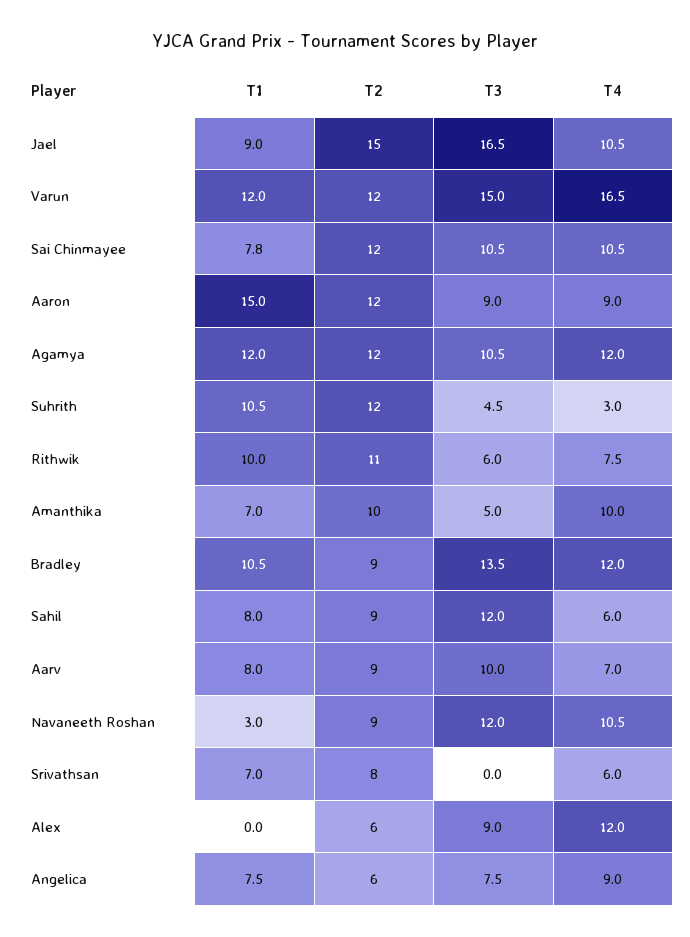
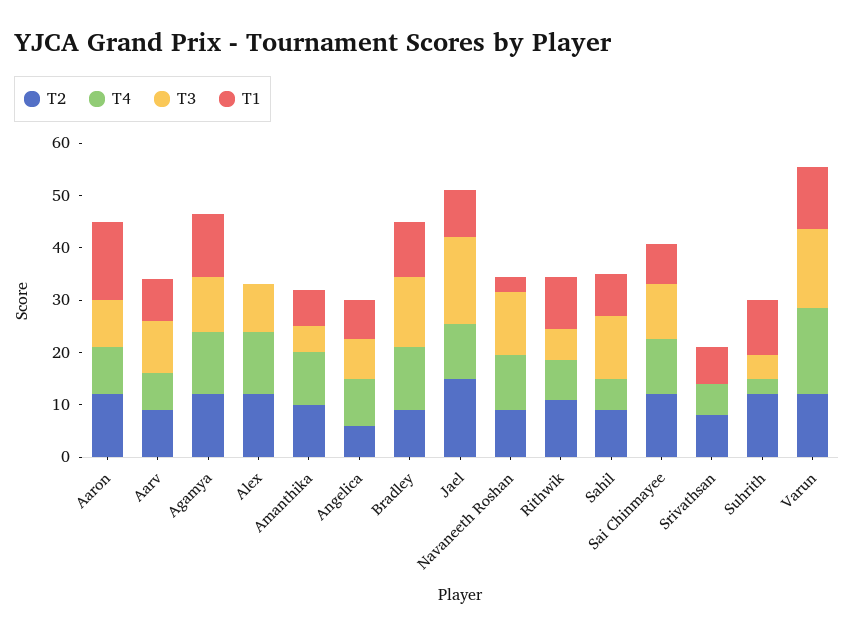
  {
    "T1": {
      "Jael": 9,
      "Varun": 12,
      "Sai Chinmayee": 7.8,
      "Aaron": 15,
      "Agamya": 12,
      "Suhrith": 10.5,
      "Rithwik": 10,
      "Amanthika": 7,
      "Bradley": 10.5,
      "Sahil": 8,
      "Aarv": 8,
      "Navaneeth Roshan": 3,
      "Srivathsan": 7,
      "Alex": 0,
      "Angelica": 7.5
    },
    "T2": {
      "Jael": 15,
      "Varun": 12,
      "Sai Chinmayee": 12,
      "Aaron": 12,
      "Agamya": 12,
      "Suhrith": 12,
      "Rithwik": 11,
      "Amanthika": 10,
      "Bradley": 9,
      "Sahil": 9,
      "Aarv": 9,
      "Navaneeth Roshan": 9,
      "Srivathsan": 8,
-     "Alex": 6,
+     "Alex": 12,
      "Angelica": 6
    },
    "T3": {
      "Jael": 16.5,
      "Varun": 15,
      "Sai Chinmayee": 10.5,
      "Aaron": 9,
      "Agamya": 10.5,
      "Suhrith": 4.5,
      "Rithwik": 6,
      "Amanthika": 5,
      "Bradley": 13.5,
      "Sahil": 12,
      "Aarv": 10,
      "Navaneeth Roshan": 12,
      "Srivathsan": 0,
      "Alex": 9,
      "Angelica": 7.5
    },
    "T4": {
      "Jael": 10.5,
      "Varun": 16.5,
      "Sai Chinmayee": 10.5,
      "Aaron": 9,
      "Agamya": 12,
      "Suhrith": 3,
      "Rithwik": 7.5,
      "Amanthika": 10,
      "Bradley": 12,
      "Sahil": 6,
      "Aarv": 7,
      "Navaneeth Roshan": 10.5,
      "Srivathsan": 6,
      "Alex": 12,
      "Angelica": 9
    }
  }

